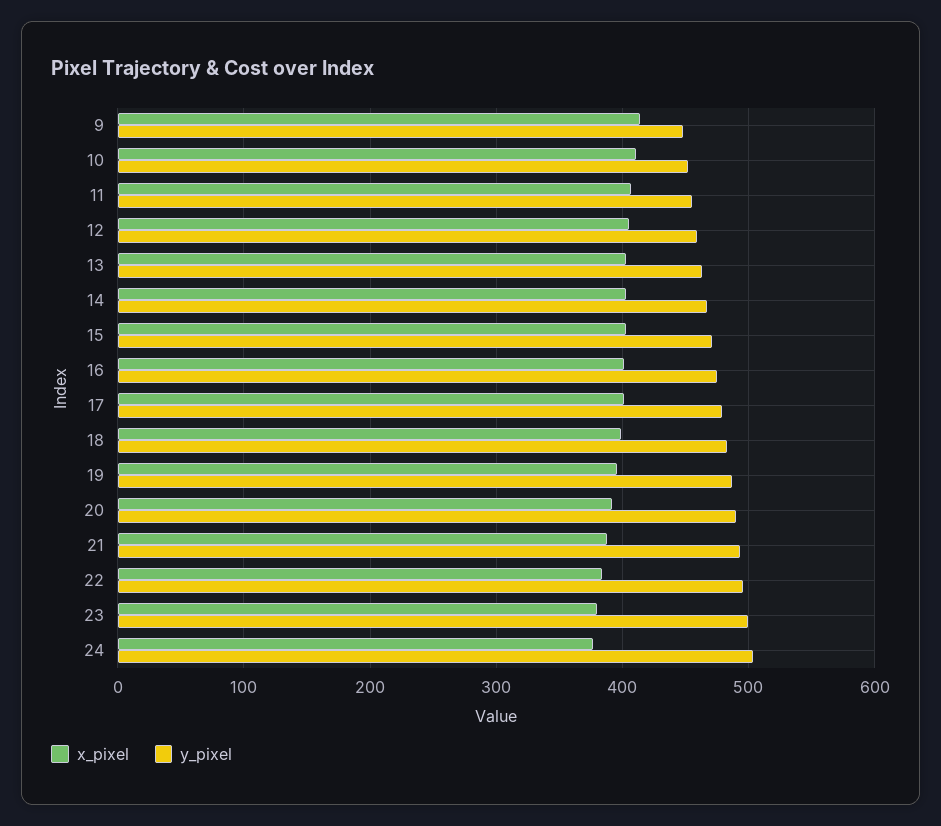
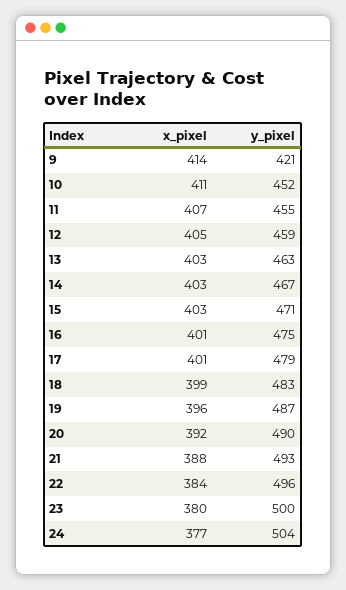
  {
    "x_pixel": {
      "9": 414,
      "10": 411,
      "11": 407,
      "12": 405,
      "13": 403,
      "14": 403,
      "15": 403,
      "16": 401,
      "17": 401,
      "18": 399,
      "19": 396,
      "20": 392,
      "21": 388,
      "22": 384,
      "23": 380,
      "24": 377
    },
    "y_pixel": {
-     "9": 450,
+     "9": 421,
      "10": 452,
      "11": 455,
      "12": 459,
      "13": 463,
      "14": 467,
      "15": 471,
      "16": 475,
      "17": 479,
      "18": 483,
      "19": 487,
      "20": 490,
      "21": 493,
      "22": 496,
      "23": 500,
      "24": 504
    }
  }

